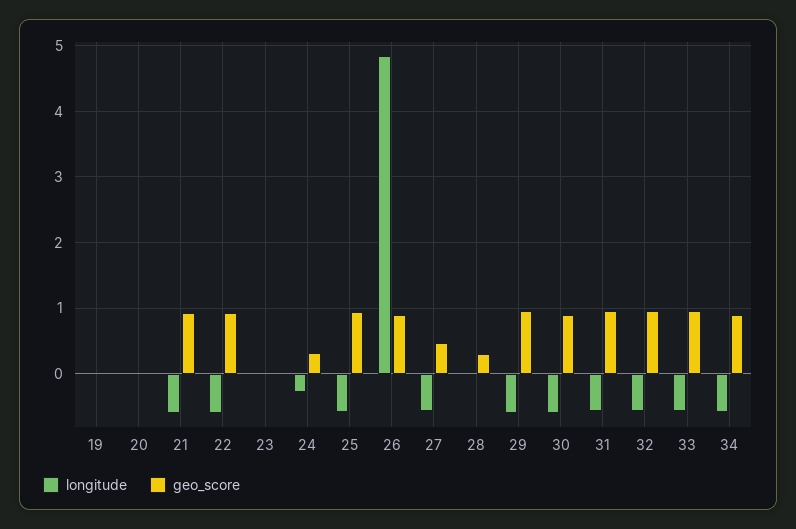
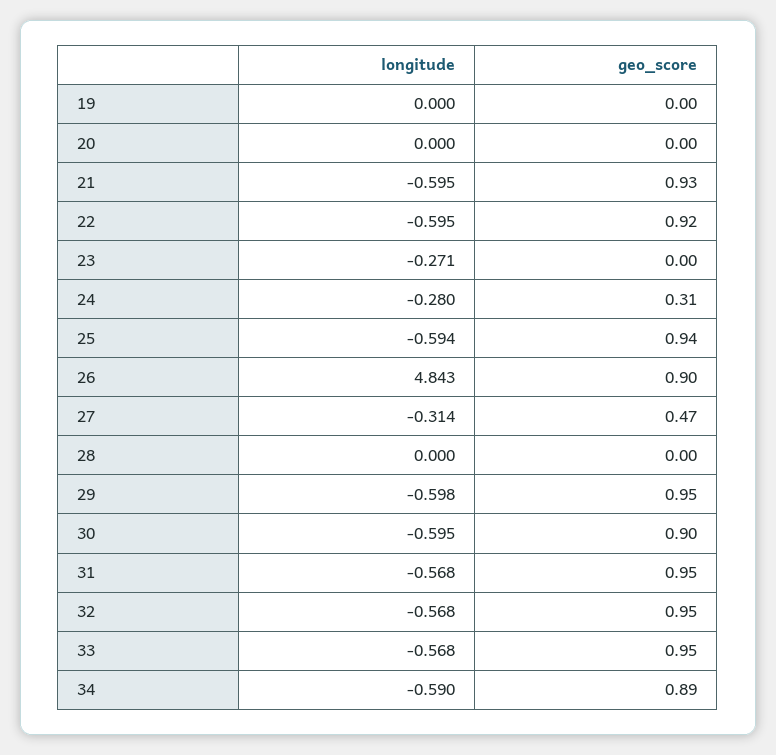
  {
    "longitude": {
      "19": 0,
      "20": 0,
      "21": -0.595,
      "22": -0.595,
-     "23": 0,
+     "23": -0.271,
      "24": -0.28,
      "25": -0.594,
      "26": 4.843,
-     "27": -0.6,
+     "27": -0.314,
      "28": 0,
      "29": -0.598,
      "30": -0.595,
      "31": -0.568,
      "32": -0.568,
      "33": -0.568,
      "34": -0.59
    },
    "geo_score": {
      "19": 0,
      "20": 0,
      "21": 0.93,
      "22": 0.92,
      "23": 0,
      "24": 0.31,
      "25": 0.94,
      "26": 0.9,
      "27": 0.47,
-     "28": 0.3,
+     "28": 0,
      "29": 0.95,
      "30": 0.9,
      "31": 0.95,
      "32": 0.95,
      "33": 0.95,
      "34": 0.89
    }
  }

